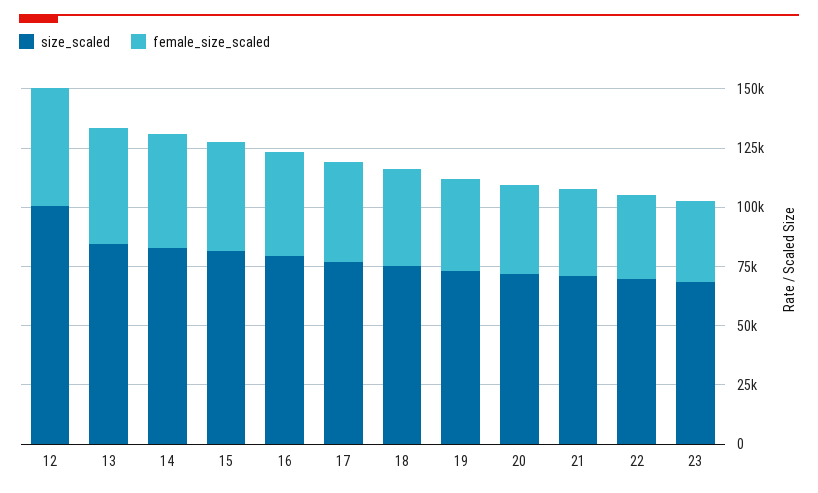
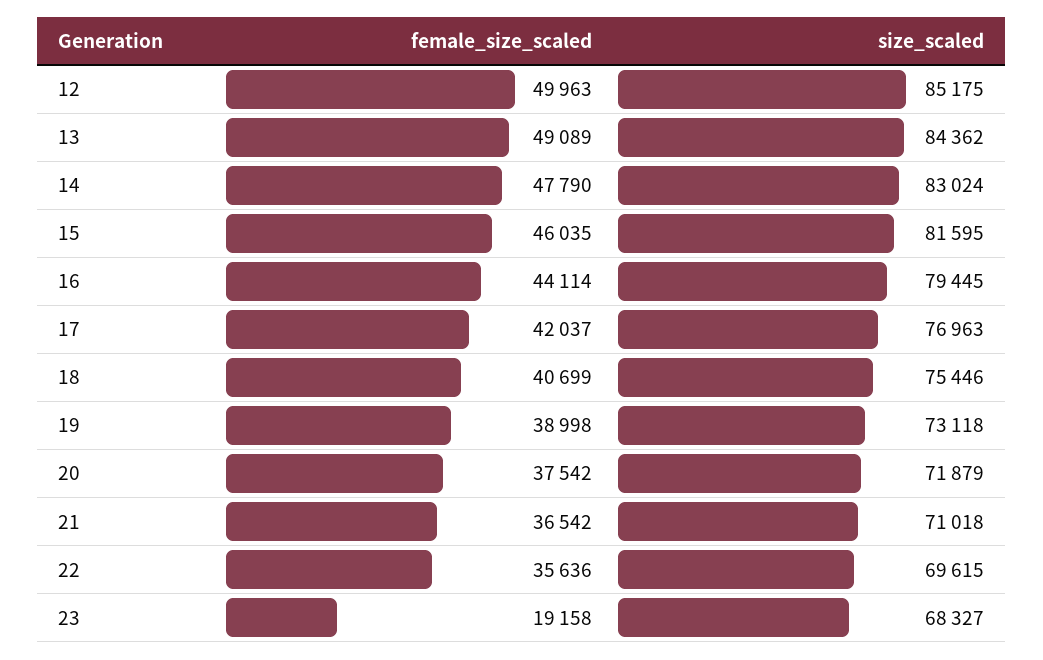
  {
    "size_scaled": {
-     "12": 100000,
+     "12": 85175,
      "13": 84362,
      "14": 83024,
      "15": 81595,
      "16": 79445,
      "17": 76963,
      "18": 75446,
      "19": 73118,
      "20": 71879,
      "21": 71018,
      "22": 69615,
      "23": 68327
    },
    "female_size_scaled": {
      "12": 49963,
      "13": 49089,
      "14": 47790,
      "15": 46035,
      "16": 44114,
      "17": 42037,
      "18": 40699,
      "19": 38998,
      "20": 37542,
      "21": 36542,
      "22": 35636,
-     "23": 35000
+     "23": 19158
    }
  }

